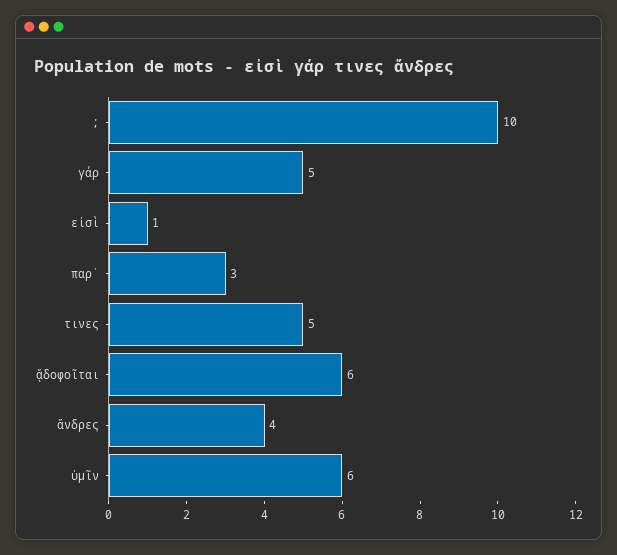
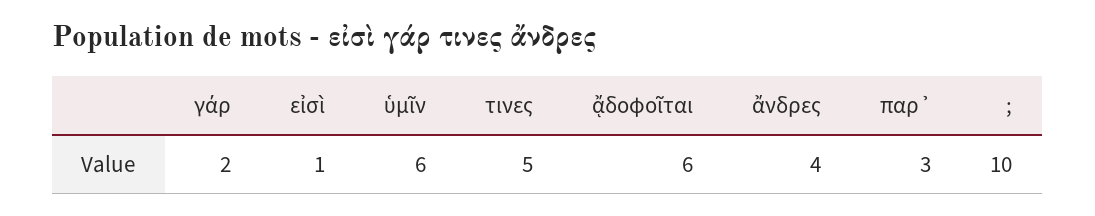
  {
    ";": 10,
-   "γάρ": 5,
+   "γάρ": 2,
    "εἰσὶ": 1,
    "παρ᾽": 3,
    "τινες": 5,
    "ᾄδοφοῖται": 6,
    "ἄνδρες": 4,
    "ὑμῖν": 6
  }

